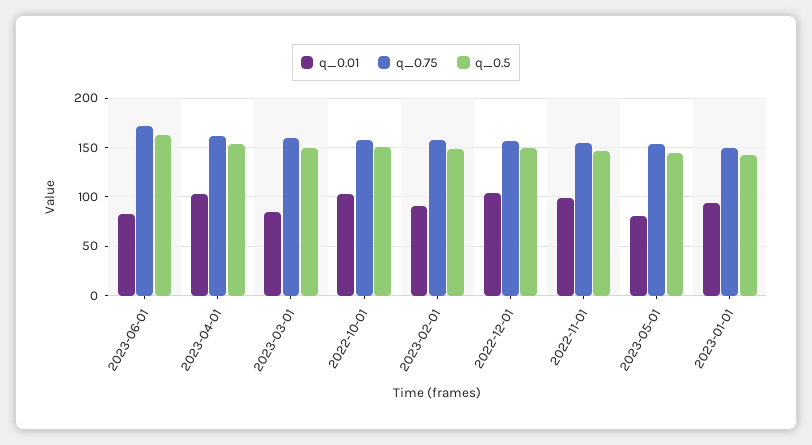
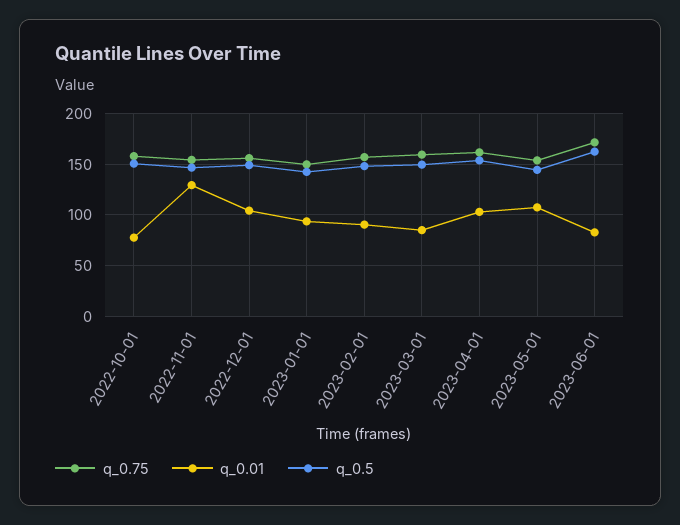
  {
    "q_0.01": {
      "2023-06-01": 80,
      "2023-04-01": 100,
      "2023-03-01": 90,
-     "2022-10-01": 100,
+     "2022-10-01": 80,
      "2023-02-01": 90,
      "2022-12-01": 100,
-     "2022-11-01": 100,
+     "2022-11-01": 130,
-     "2023-05-01": 80,
+     "2023-05-01": 110,
      "2023-01-01": 90
    },
    "q_0.75": {
      "2023-06-01": 170,
      "2023-04-01": 160,
      "2023-03-01": 160,
      "2022-10-01": 160,
      "2023-02-01": 160,
      "2022-12-01": 160,
      "2022-11-01": 150,
      "2023-05-01": 150,
      "2023-01-01": 150
    },
    "q_0.5": {
      "2023-06-01": 160,
      "2023-04-01": 150,
      "2023-03-01": 150,
      "2022-10-01": 150,
      "2023-02-01": 150,
      "2022-12-01": 150,
      "2022-11-01": 150,
      "2023-05-01": 140,
      "2023-01-01": 140
    }
  }

